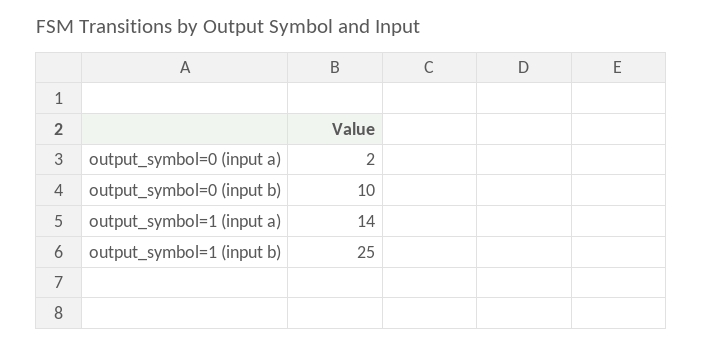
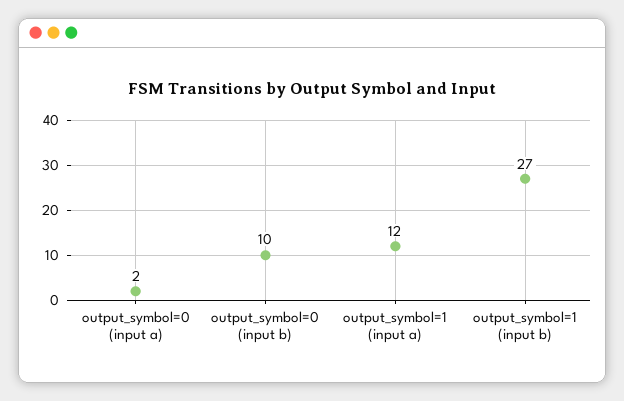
  {
    "output_symbol=0 (input a)": 2,
    "output_symbol=0 (input b)": 10,
-   "output_symbol=1 (input a)": 14,
+   "output_symbol=1 (input a)": 12,
-   "output_symbol=1 (input b)": 25
+   "output_symbol=1 (input b)": 27
  }

